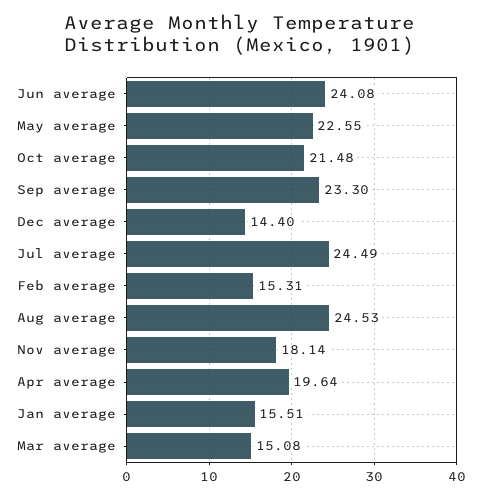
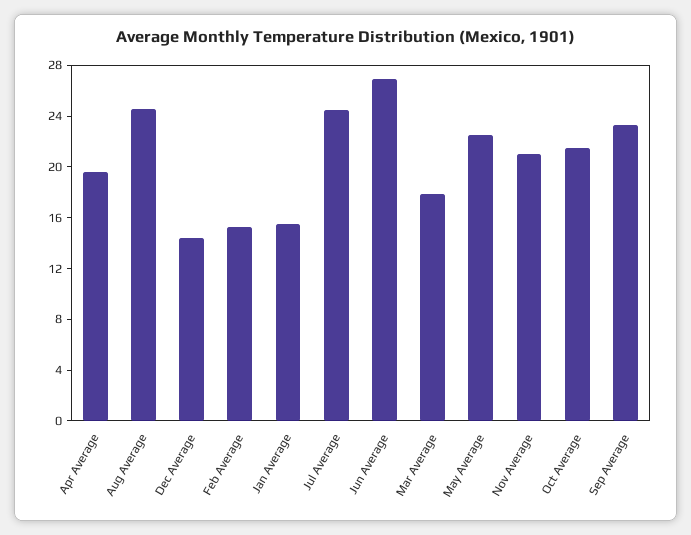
  {
-   "Jun average": 24.08,
+   "Jun average": 27,
    "May average": 22.55,
    "Oct average": 21.48,
    "Sep average": 23.3,
    "Dec average": 14.4,
    "Jul average": 24.49,
    "Feb average": 15.31,
    "Aug average": 24.53,
-   "Nov average": 18.14,
+   "Nov average": 21,
    "Apr average": 19.64,
    "Jan average": 15.51,
-   "Mar average": 15.08
+   "Mar average": 18
  }

